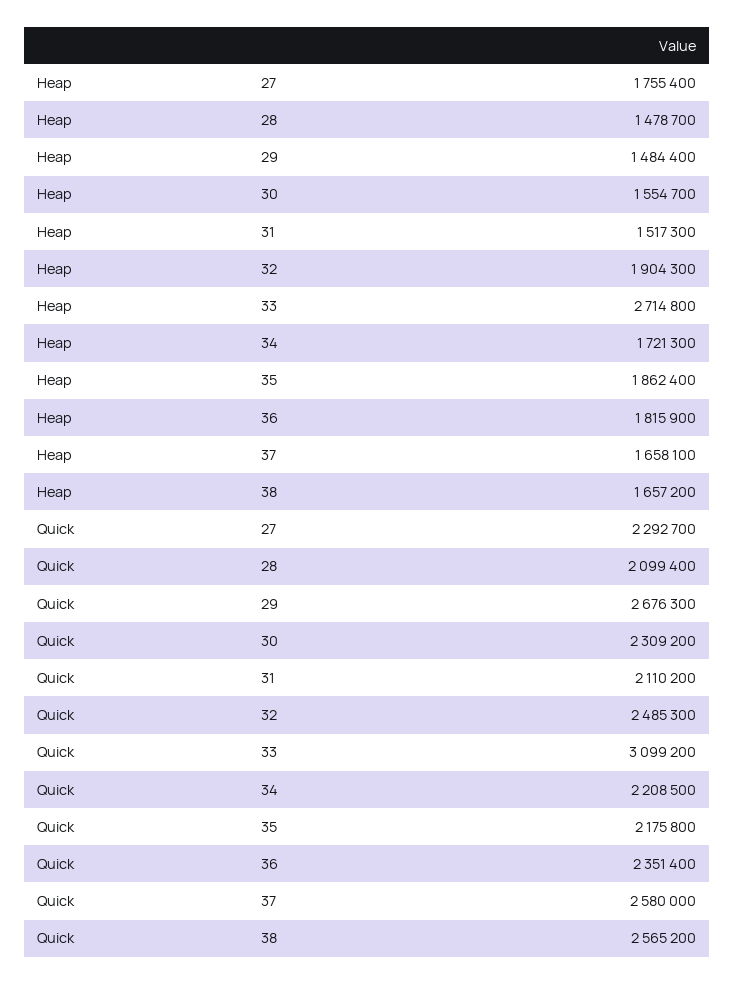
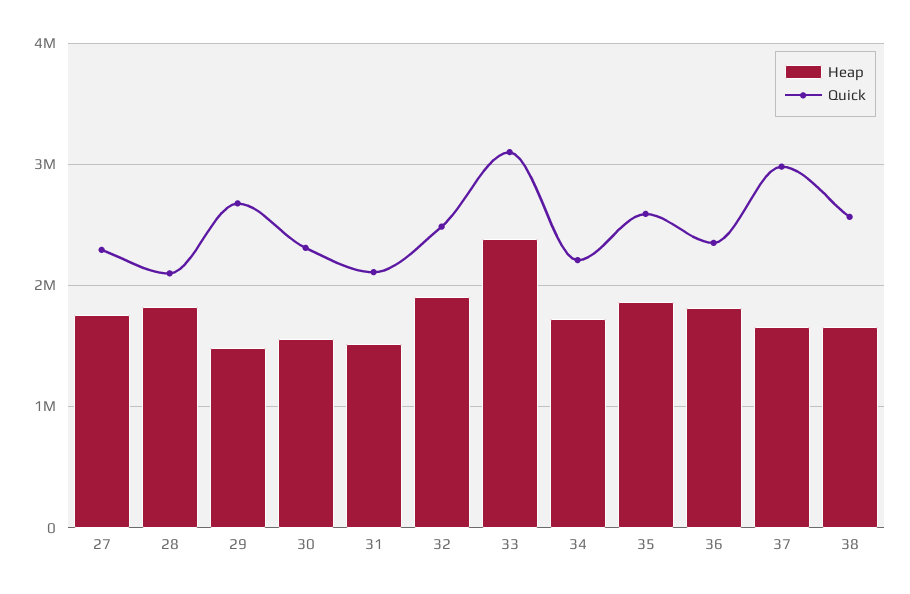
  {
    "Heap": {
      "27": 1755400,
-     "28": 1478700,
+     "28": 1800000,
      "29": 1484400,
      "30": 1554700,
      "31": 1517300,
      "32": 1904300,
-     "33": 2714800,
+     "33": 2400000,
      "34": 1721300,
      "35": 1862400,
      "36": 1815900,
      "37": 1658100,
      "38": 1657200
    },
    "Quick": {
      "27": 2292700,
      "28": 2099400,
      "29": 2676300,
      "30": 2309200,
      "31": 2110200,
      "32": 2485300,
      "33": 3099200,
      "34": 2208500,
-     "35": 2175800,
+     "35": 2600000,
      "36": 2351400,
-     "37": 2580000,
+     "37": 3000000,
      "38": 2565200
    }
  }

